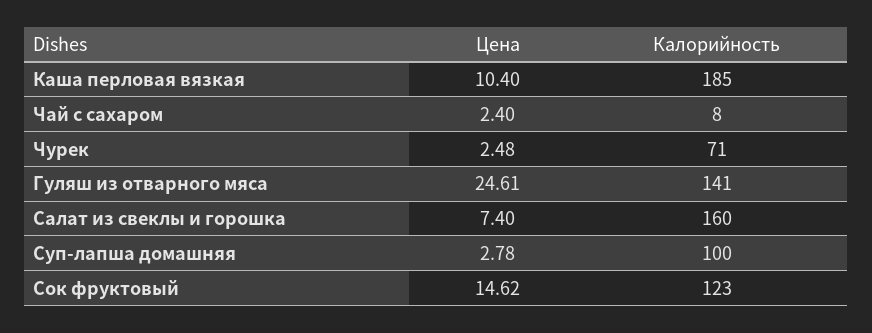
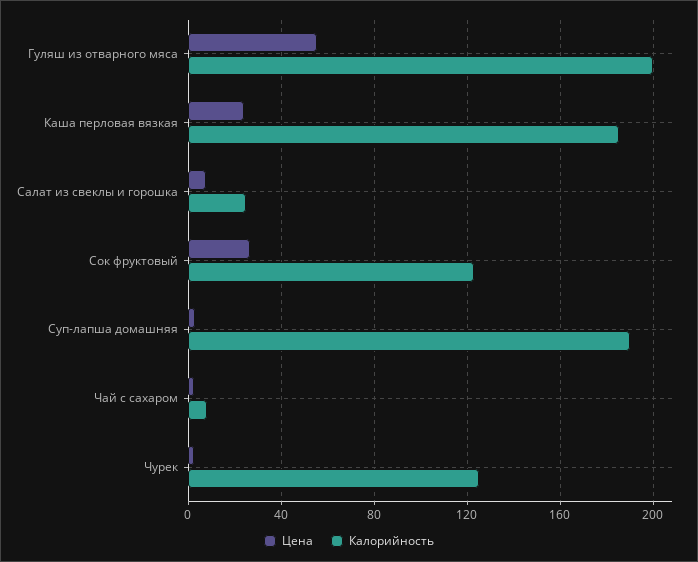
  {
    "Цена": {
-     "Каша перловая вязкая": 10.4,
+     "Каша перловая вязкая": 25,
      "Чай с сахаром": 2.4,
      "Чурек": 2.48,
-     "Гуляш из отварного мяса": 24.61,
+     "Гуляш из отварного мяса": 55,
      "Салат из свеклы и горошка": 7.4,
      "Суп-лапша домашняя": 2.78,
-     "Сок фруктовый": 14.62
+     "Сок фруктовый": 25
    },
    "Калорийность": {
      "Каша перловая вязкая": 185,
      "Чай с сахаром": 8,
-     "Чурек": 71,
+     "Чурек": 125,
-     "Гуляш из отварного мяса": 141,
+     "Гуляш из отварного мяса": 200,
-     "Салат из свеклы и горошка": 160,
+     "Салат из свеклы и горошка": 25,
-     "Суп-лапша домашняя": 100,
+     "Суп-лапша домашняя": 190,
      "Сок фруктовый": 123
    }
  }

